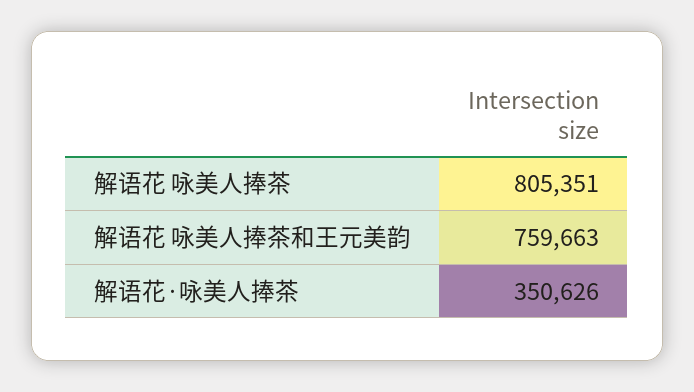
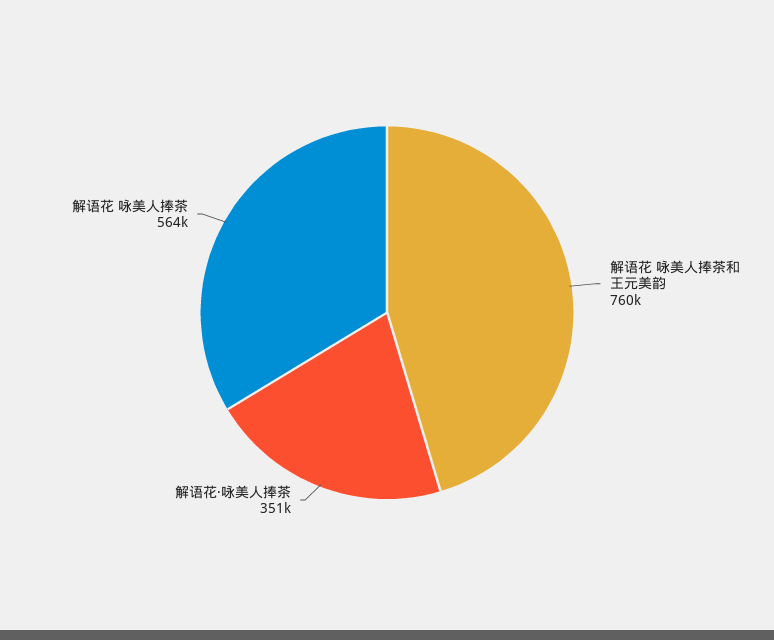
  {
-   "解语花 咏美人捧茶": 805351,
+   "解语花 咏美人捧茶": 564000,
    "解语花 咏美人捧茶和王元美韵": 759663,
    "解语花·咏美人捧茶": 350626
  }

